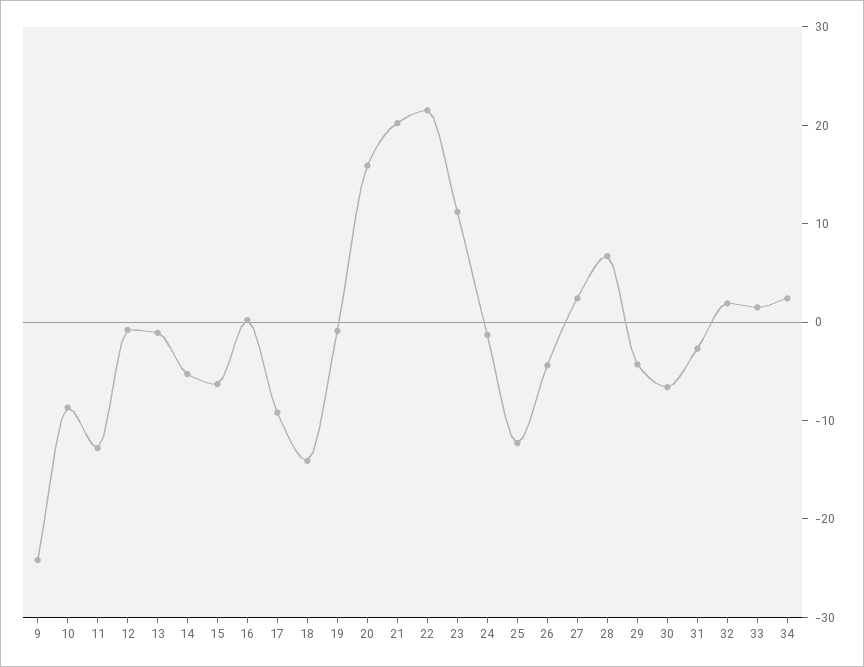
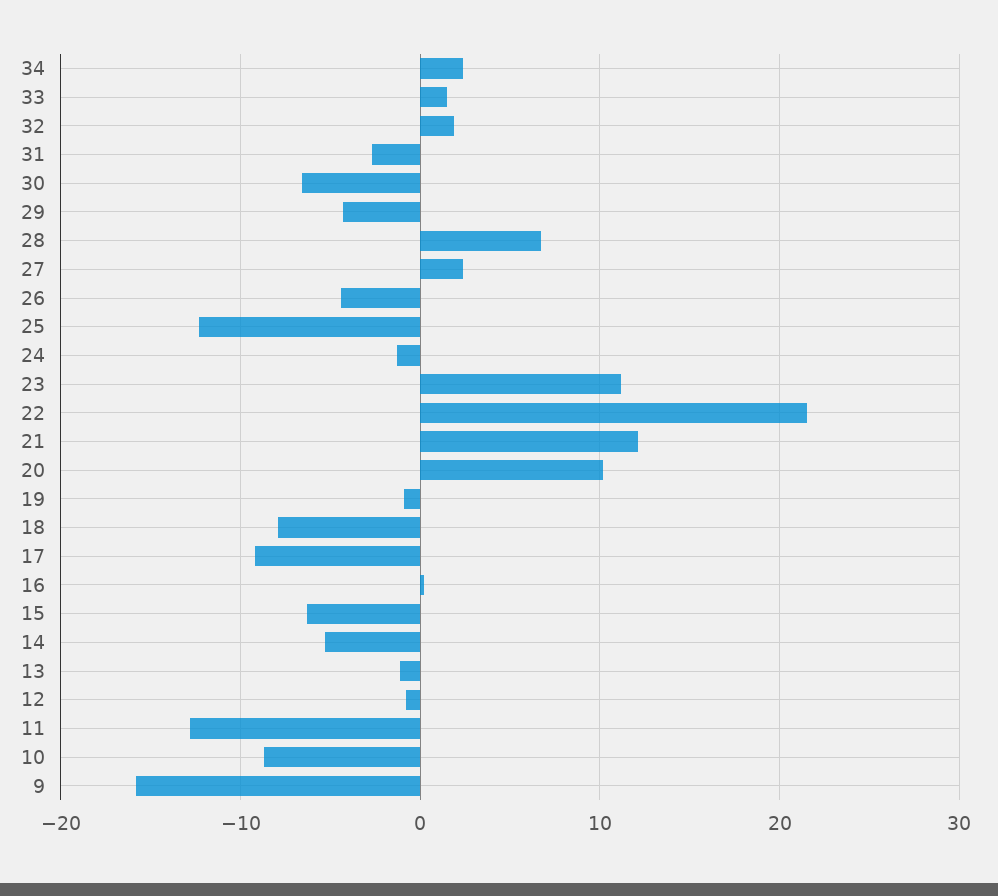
  {
-   "9": -24,
+   "9": -16,
    "10": -9,
    "11": -13,
    "12": -1,
    "13": -1,
    "14": -5,
    "15": -6,
    "16": 0,
    "17": -9,
-   "18": -14,
+   "18": -8,
    "19": -1,
-   "20": 16,
+   "20": 10,
-   "21": 20,
+   "21": 12,
    "22": 22,
    "23": 11,
    "24": -1,
    "25": -12,
    "26": -4,
    "27": 2,
    "28": 7,
    "29": -4,
    "30": -7,
    "31": -3,
    "32": 2,
    "33": 2,
    "34": 2
  }

